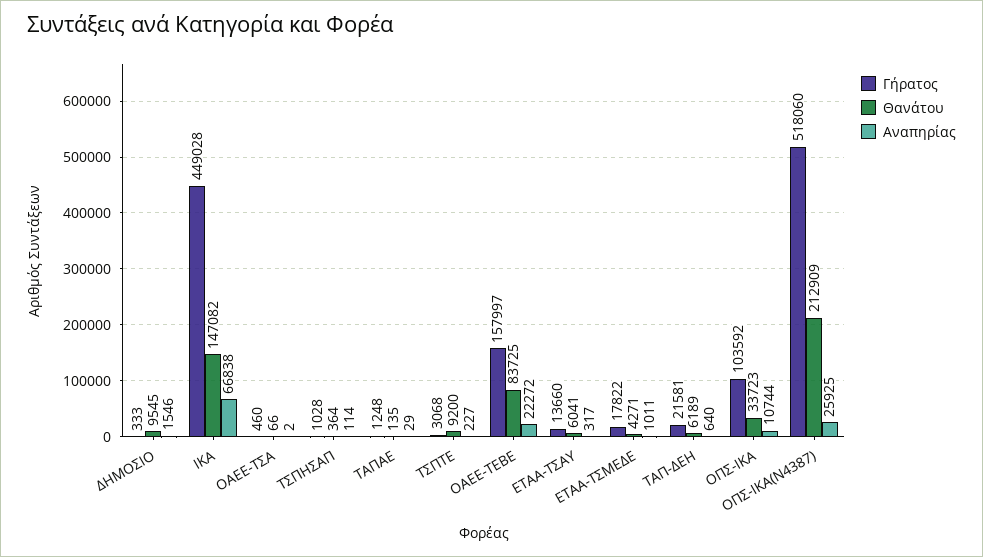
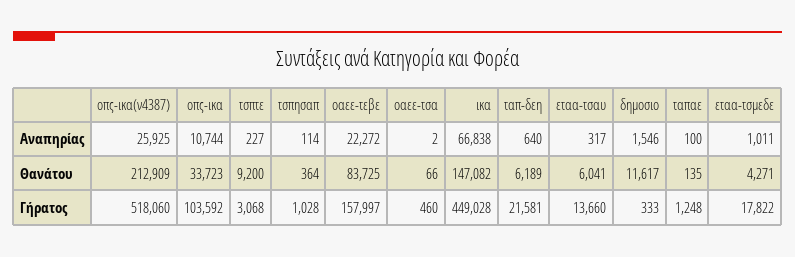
  {
    "Γήρατος": {
      "ΔΗΜΟΣΙΟ": 333,
      "ΙΚΑ": 449028,
      "ΟΑΕΕ-ΤΣΑ": 460,
      "ΤΣΠΗΣΑΠ": 1028,
      "ΤΑΠΑΕ": 1248,
      "ΤΣΠΤΕ": 3068,
      "ΟΑΕΕ-ΤΕΒΕ": 157997,
      "ΕΤΑΑ-ΤΣΑΥ": 13660,
      "ΕΤΑΑ-ΤΣΜΕΔΕ": 17822,
      "ΤΑΠ-ΔΕΗ": 21581,
      "ΟΠΣ-ΙΚΑ": 103592,
      "ΟΠΣ-ΙΚΑ(Ν4387)": 518060
    },
    "Θανάτου": {
-     "ΔΗΜΟΣΙΟ": 9545,
+     "ΔΗΜΟΣΙΟ": 11617,
      "ΙΚΑ": 147082,
      "ΟΑΕΕ-ΤΣΑ": 66,
      "ΤΣΠΗΣΑΠ": 364,
      "ΤΑΠΑΕ": 135,
      "ΤΣΠΤΕ": 9200,
      "ΟΑΕΕ-ΤΕΒΕ": 83725,
      "ΕΤΑΑ-ΤΣΑΥ": 6041,
      "ΕΤΑΑ-ΤΣΜΕΔΕ": 4271,
      "ΤΑΠ-ΔΕΗ": 6189,
      "ΟΠΣ-ΙΚΑ": 33723,
      "ΟΠΣ-ΙΚΑ(Ν4387)": 212909
    },
    "Αναπηρίας": {
      "ΔΗΜΟΣΙΟ": 1546,
      "ΙΚΑ": 66838,
      "ΟΑΕΕ-ΤΣΑ": 2,
      "ΤΣΠΗΣΑΠ": 114,
-     "ΤΑΠΑΕ": 29,
+     "ΤΑΠΑΕ": 100,
      "ΤΣΠΤΕ": 227,
      "ΟΑΕΕ-ΤΕΒΕ": 22272,
      "ΕΤΑΑ-ΤΣΑΥ": 317,
      "ΕΤΑΑ-ΤΣΜΕΔΕ": 1011,
      "ΤΑΠ-ΔΕΗ": 640,
      "ΟΠΣ-ΙΚΑ": 10744,
      "ΟΠΣ-ΙΚΑ(Ν4387)": 25925
    }
  }

